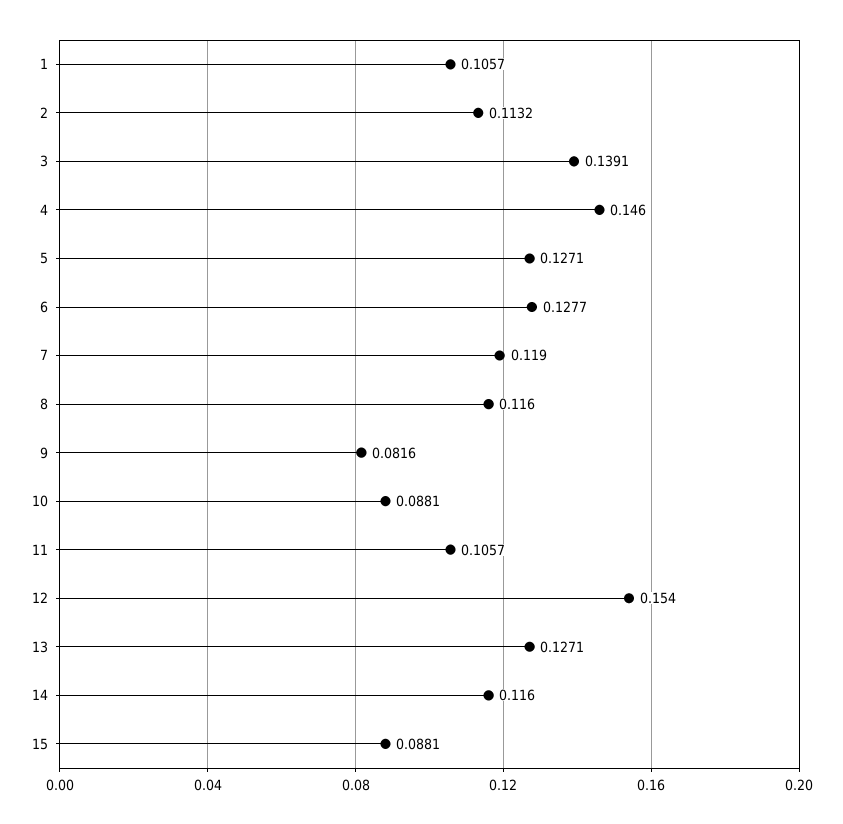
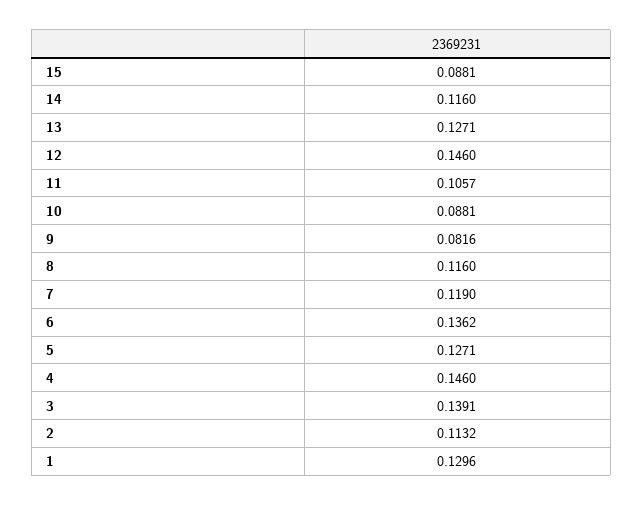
  {
-   "1": 0.1057,
+   "1": 0.1296,
    "2": 0.1132,
    "3": 0.1391,
    "4": 0.146,
    "5": 0.1271,
-   "6": 0.1277,
+   "6": 0.1362,
    "7": 0.119,
    "8": 0.116,
    "9": 0.0816,
    "10": 0.0881,
    "11": 0.1057,
-   "12": 0.154,
+   "12": 0.146,
    "13": 0.1271,
    "14": 0.116,
    "15": 0.0881
  }

